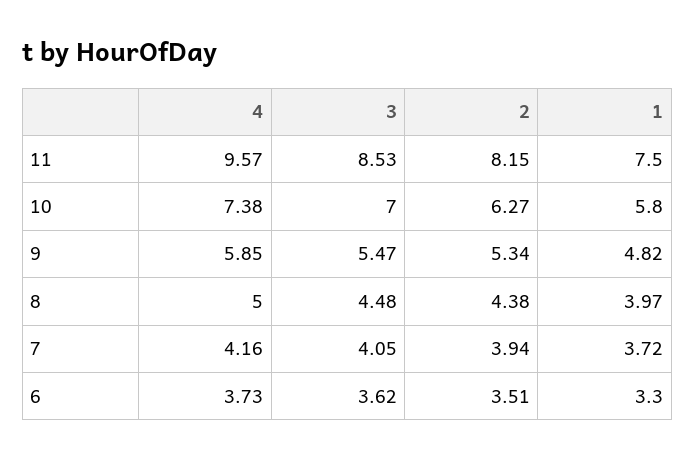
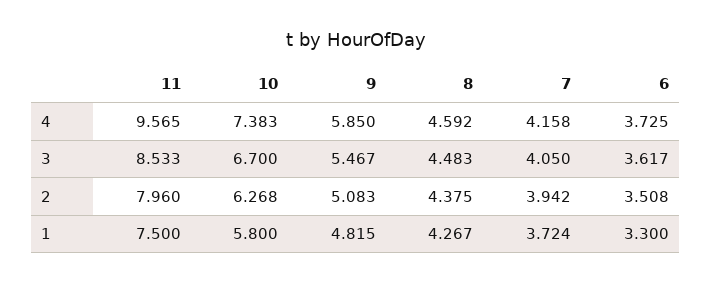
  {
    "4": {
      "11": 9.565,
      "10": 7.383,
      "9": 5.85,
-     "8": 5,
+     "8": 4.592,
      "7": 4.158,
      "6": 3.725
    },
    "3": {
      "11": 8.533,
-     "10": 7,
+     "10": 6.7,
      "9": 5.467,
      "8": 4.483,
      "7": 4.05,
      "6": 3.617
    },
    "2": {
-     "11": 8.15,
+     "11": 7.96,
      "10": 6.268,
-     "9": 5.34,
+     "9": 5.083,
      "8": 4.375,
      "7": 3.942,
      "6": 3.508
    },
    "1": {
      "11": 7.5,
      "10": 5.8,
      "9": 4.815,
-     "8": 3.97,
+     "8": 4.267,
      "7": 3.724,
      "6": 3.3
    }
  }

